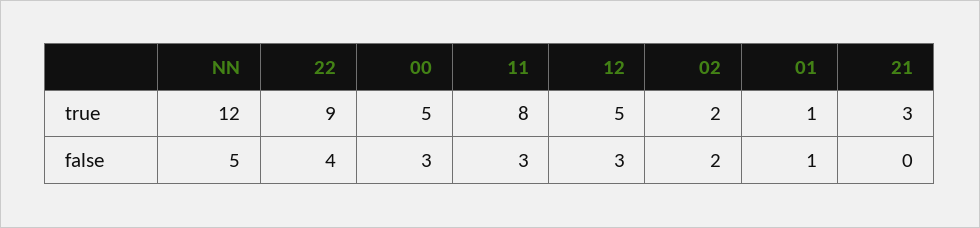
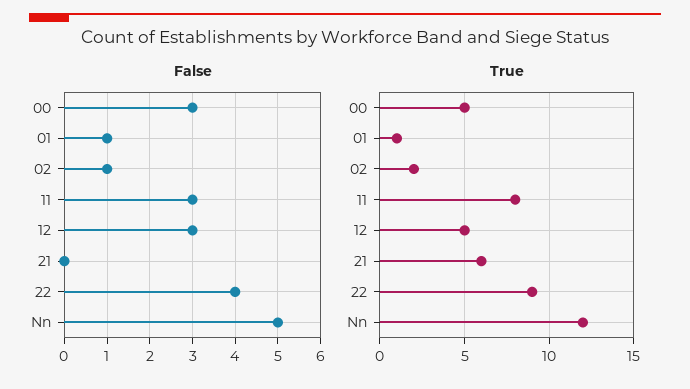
  {
    "true": {
      "NN": 12,
      "22": 9,
      "00": 5,
      "11": 8,
      "12": 5,
      "02": 2,
      "01": 1,
-     "21": 3
+     "21": 6
    },
    "false": {
      "NN": 5,
      "22": 4,
      "00": 3,
      "11": 3,
      "12": 3,
-     "02": 2,
+     "02": 1,
      "01": 1,
      "21": 0
    }
  }

